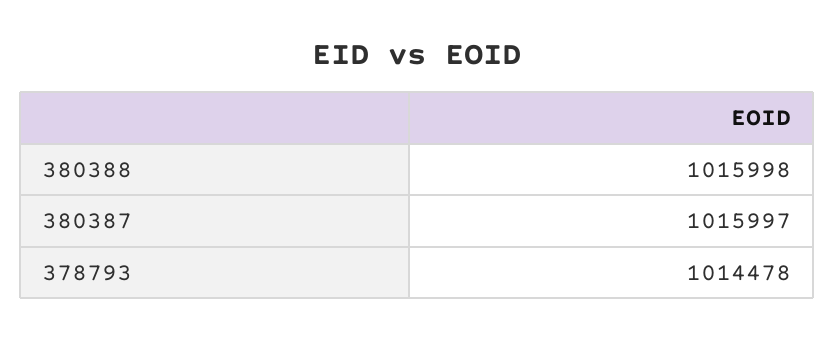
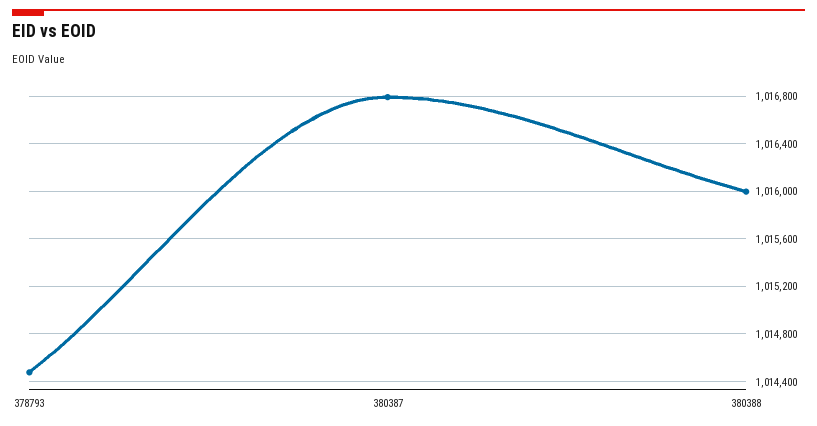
  {
    "380388": 1015998,
-   "380387": 1015997,
+   "380387": 1016800,
    "378793": 1014478
  }

